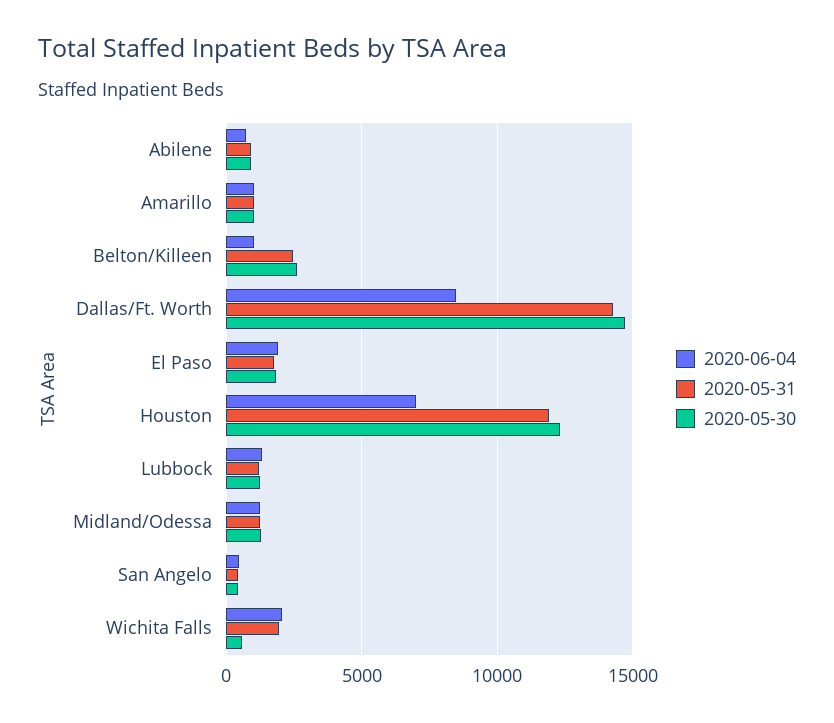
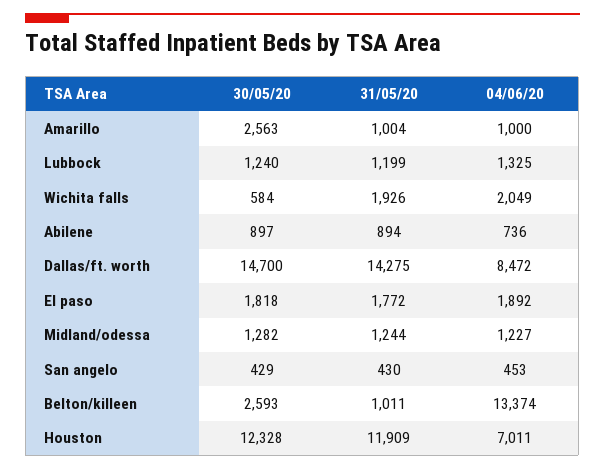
  {
    "2020-06-04": {
      "Abilene": 736,
      "Amarillo": 1000,
-     "Belton/Killeen": 1000,
+     "Belton/Killeen": 13374,
      "Dallas/Ft. Worth": 8472,
      "El Paso": 1892,
      "Houston": 7011,
      "Lubbock": 1325,
      "Midland/Odessa": 1227,
      "San Angelo": 453,
      "Wichita Falls": 2049
    },
    "2020-05-31": {
      "Abilene": 894,
      "Amarillo": 1004,
-     "Belton/Killeen": 2500,
+     "Belton/Killeen": 1011,
      "Dallas/Ft. Worth": 14275,
      "El Paso": 1772,
      "Houston": 11909,
      "Lubbock": 1199,
      "Midland/Odessa": 1244,
      "San Angelo": 430,
      "Wichita Falls": 1926
    },
    "2020-05-30": {
      "Abilene": 897,
-     "Amarillo": 1000,
+     "Amarillo": 2563,
      "Belton/Killeen": 2593,
      "Dallas/Ft. Worth": 14700,
      "El Paso": 1818,
      "Houston": 12328,
      "Lubbock": 1240,
      "Midland/Odessa": 1282,
      "San Angelo": 429,
      "Wichita Falls": 584
    }
  }

